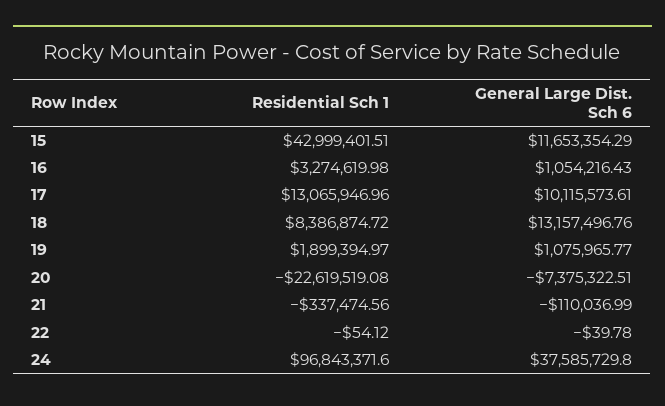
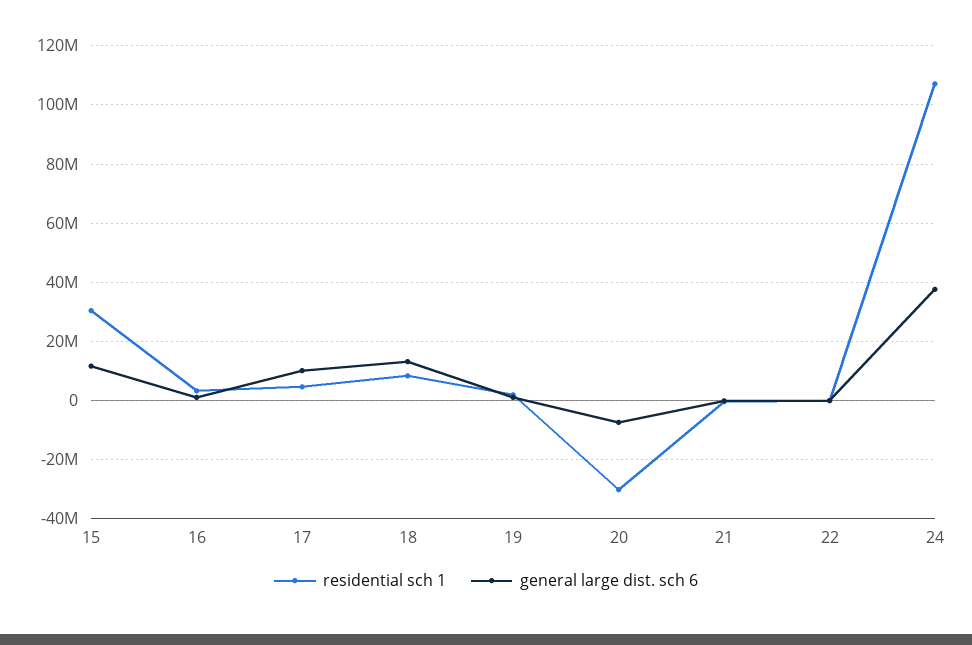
  {
    "Residential Sch 1": {
-     "15": 42999401.51,
+     "15": 30000000,
      "16": 3274619.98,
-     "17": 13065946.96,
+     "17": 5000000,
      "18": 8386874.72,
      "19": 1899394.97,
-     "20": -22619519.08,
+     "20": -30000000,
      "21": -337474.56,
      "22": -54.12,
-     "24": 96843371.6
+     "24": 107500000
    },
    "General Large Dist. Sch 6": {
      "15": 11653354.29,
      "16": 1054216.43,
      "17": 10115573.61,
      "18": 13157496.76,
      "19": 1075965.77,
      "20": -7375322.51,
      "21": -110036.99,
      "22": -39.78,
      "24": 37585729.8
    }
  }

